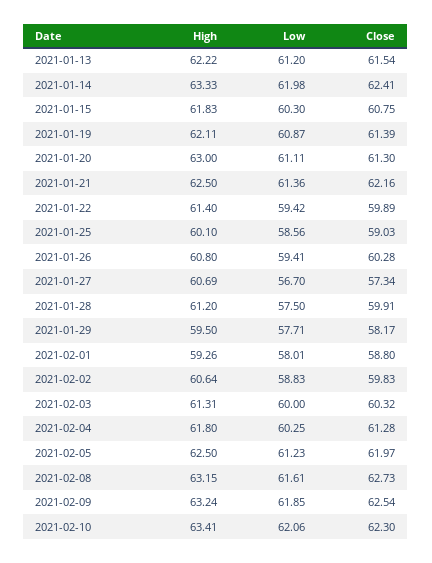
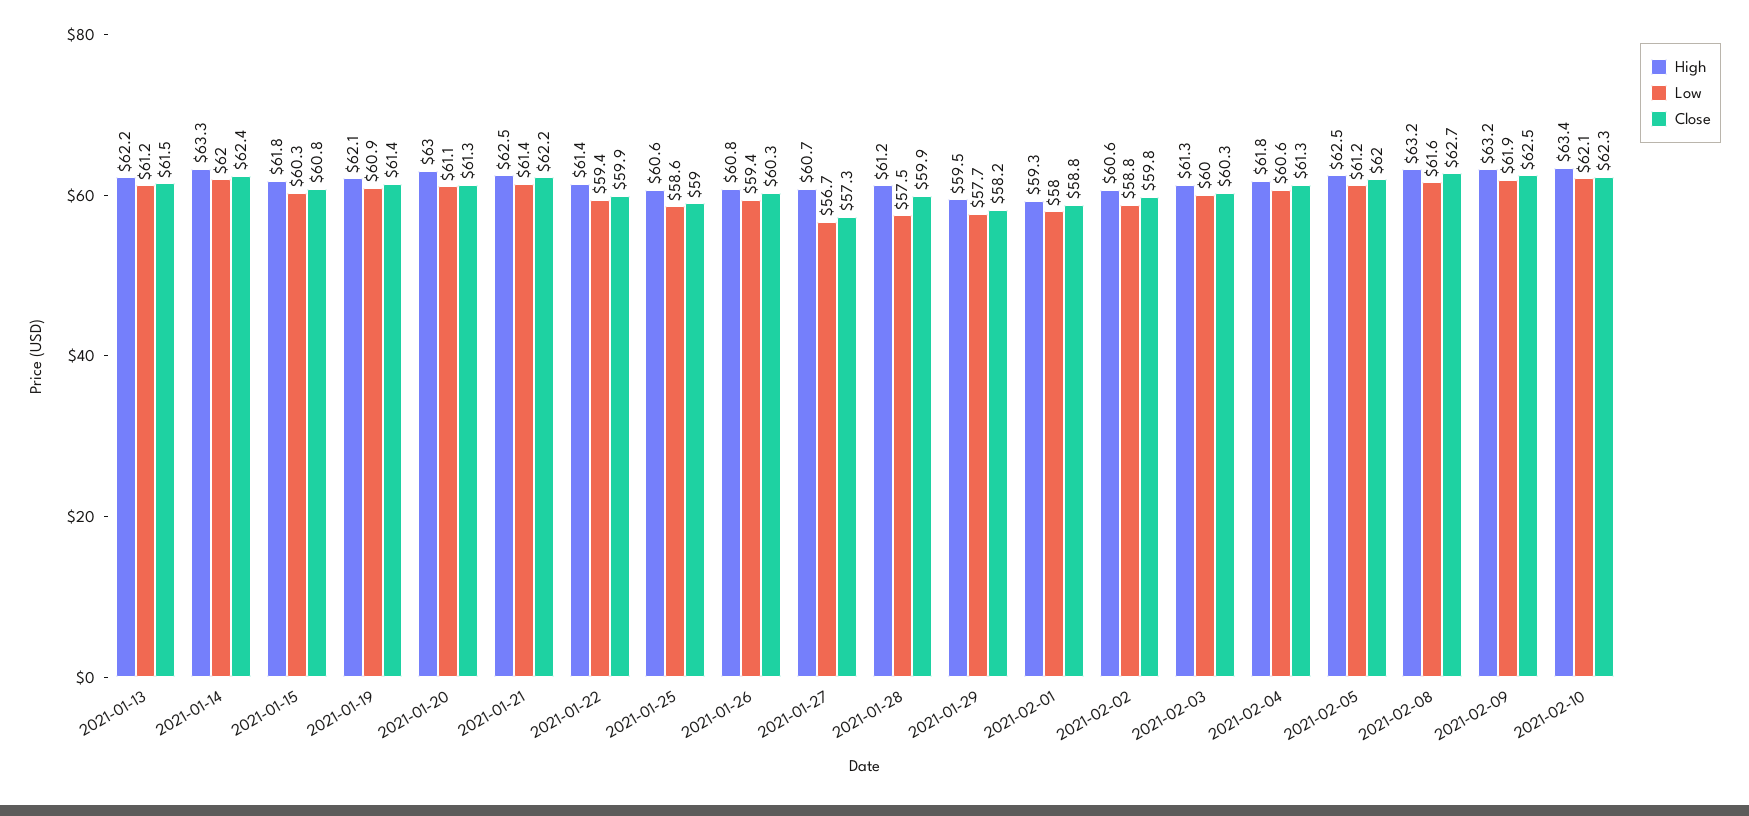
  {
    "High": {
      "2021-01-13": 62.22,
      "2021-01-14": 63.33,
      "2021-01-15": 61.83,
      "2021-01-19": 62.11,
      "2021-01-20": 63,
      "2021-01-21": 62.5,
      "2021-01-22": 61.4,
-     "2021-01-25": 60.1,
+     "2021-01-25": 60.6,
      "2021-01-26": 60.8,
      "2021-01-27": 60.69,
      "2021-01-28": 61.2,
      "2021-01-29": 59.5,
      "2021-02-01": 59.26,
      "2021-02-02": 60.64,
      "2021-02-03": 61.31,
      "2021-02-04": 61.8,
      "2021-02-05": 62.5,
      "2021-02-08": 63.15,
      "2021-02-09": 63.24,
      "2021-02-10": 63.41
    },
    "Low": {
      "2021-01-13": 61.2,
      "2021-01-14": 61.98,
      "2021-01-15": 60.3,
      "2021-01-19": 60.87,
      "2021-01-20": 61.11,
      "2021-01-21": 61.36,
      "2021-01-22": 59.42,
      "2021-01-25": 58.56,
      "2021-01-26": 59.41,
      "2021-01-27": 56.7,
      "2021-01-28": 57.5,
      "2021-01-29": 57.71,
      "2021-02-01": 58.01,
      "2021-02-02": 58.83,
      "2021-02-03": 60,
-     "2021-02-04": 60.25,
+     "2021-02-04": 60.6,
      "2021-02-05": 61.23,
      "2021-02-08": 61.61,
      "2021-02-09": 61.85,
      "2021-02-10": 62.06
    },
    "Close": {
      "2021-01-13": 61.54,
      "2021-01-14": 62.41,
      "2021-01-15": 60.75,
      "2021-01-19": 61.39,
      "2021-01-20": 61.3,
      "2021-01-21": 62.16,
      "2021-01-22": 59.89,
      "2021-01-25": 59.03,
      "2021-01-26": 60.28,
      "2021-01-27": 57.34,
      "2021-01-28": 59.91,
      "2021-01-29": 58.17,
      "2021-02-01": 58.8,
      "2021-02-02": 59.83,
      "2021-02-03": 60.32,
      "2021-02-04": 61.28,
      "2021-02-05": 61.97,
      "2021-02-08": 62.73,
      "2021-02-09": 62.54,
      "2021-02-10": 62.3
    }
  }

